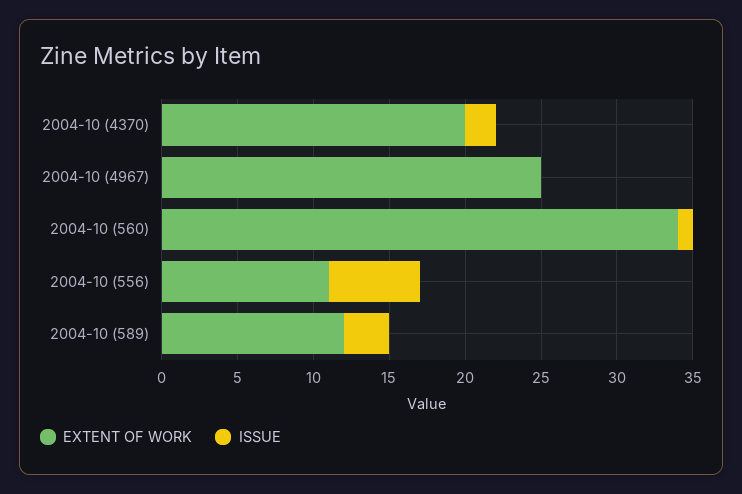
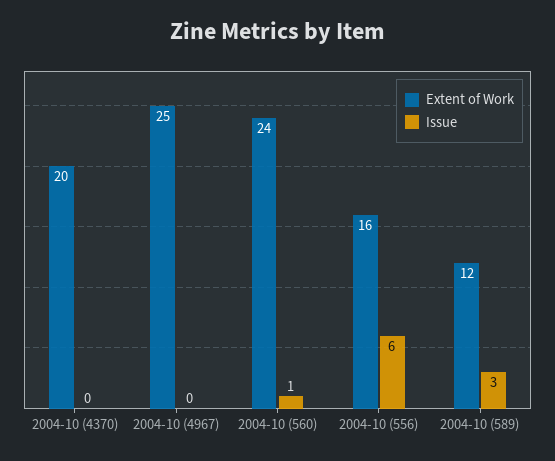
  {
    "EXTENT OF WORK": {
      "2004-10 (4370)": 20,
      "2004-10 (4967)": 25,
-     "2004-10 (560)": 34,
+     "2004-10 (560)": 24,
-     "2004-10 (556)": 11,
+     "2004-10 (556)": 16,
      "2004-10 (589)": 12
    },
    "ISSUE": {
-     "2004-10 (4370)": 2,
+     "2004-10 (4370)": 0,
      "2004-10 (4967)": 0,
      "2004-10 (560)": 1,
      "2004-10 (556)": 6,
      "2004-10 (589)": 3
    }
  }

